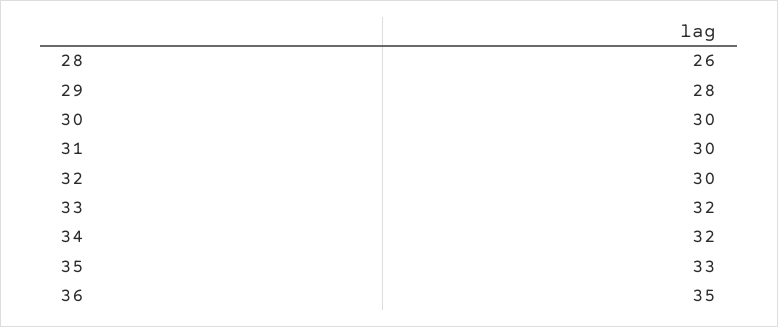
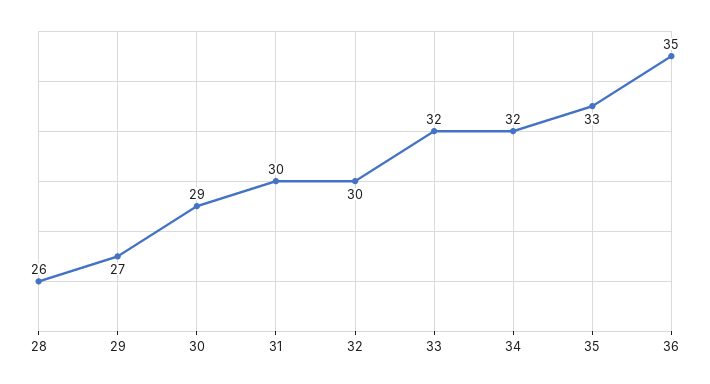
  {
    "28": 26,
-   "29": 28,
+   "29": 27,
-   "30": 30,
+   "30": 29,
    "31": 30,
    "32": 30,
    "33": 32,
    "34": 32,
    "35": 33,
    "36": 35
  }

